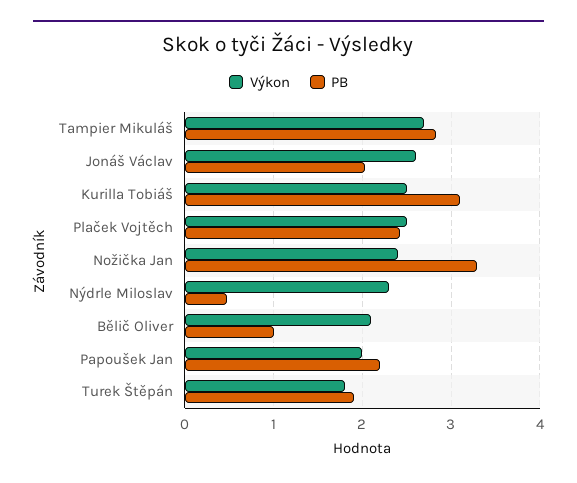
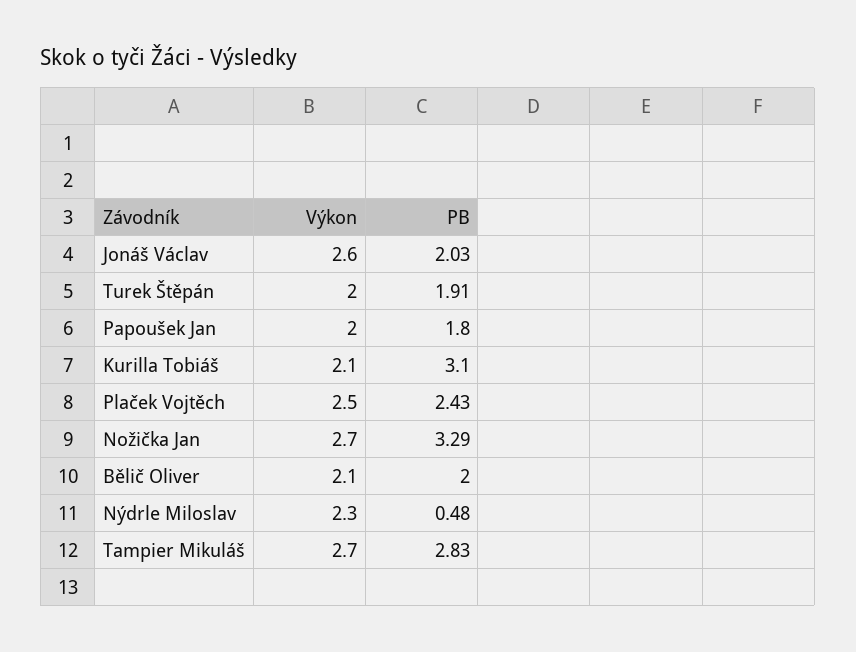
  {
    "Výkon": {
      "Tampier Mikuláš": 2.7,
      "Jonáš Václav": 2.6,
-     "Kurilla Tobiáš": 2.5,
+     "Kurilla Tobiáš": 2.1,
      "Plaček Vojtěch": 2.5,
-     "Nožička Jan": 2.4,
+     "Nožička Jan": 2.7,
      "Nýdrle Miloslav": 2.3,
      "Bělič Oliver": 2.1,
      "Papoušek Jan": 2,
-     "Turek Štěpán": 1.8
+     "Turek Štěpán": 2
    },
    "PB": {
      "Tampier Mikuláš": 2.83,
      "Jonáš Václav": 2.03,
      "Kurilla Tobiáš": 3.1,
      "Plaček Vojtěch": 2.43,
      "Nožička Jan": 3.29,
      "Nýdrle Miloslav": 0.48,
-     "Bělič Oliver": 1,
+     "Bělič Oliver": 2,
-     "Papoušek Jan": 2.2,
+     "Papoušek Jan": 1.8,
      "Turek Štěpán": 1.91
    }
  }

